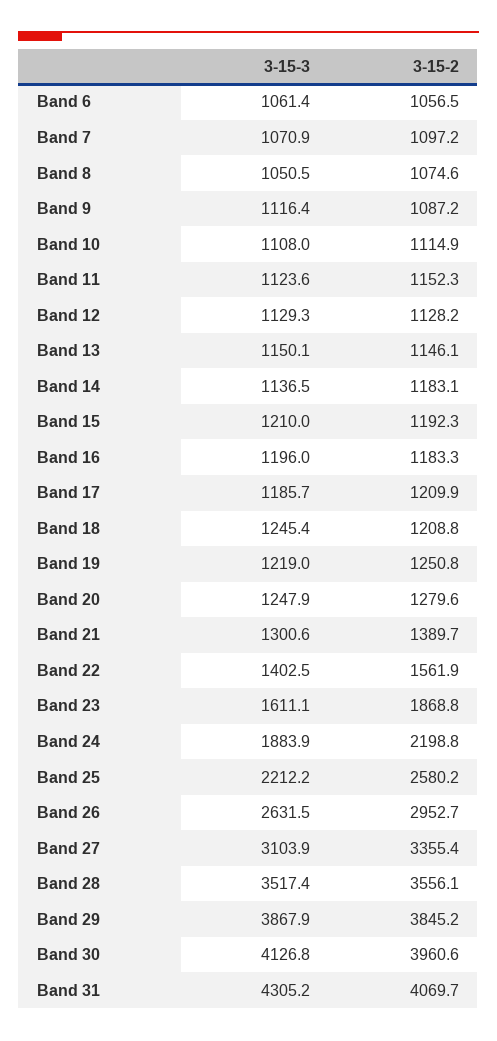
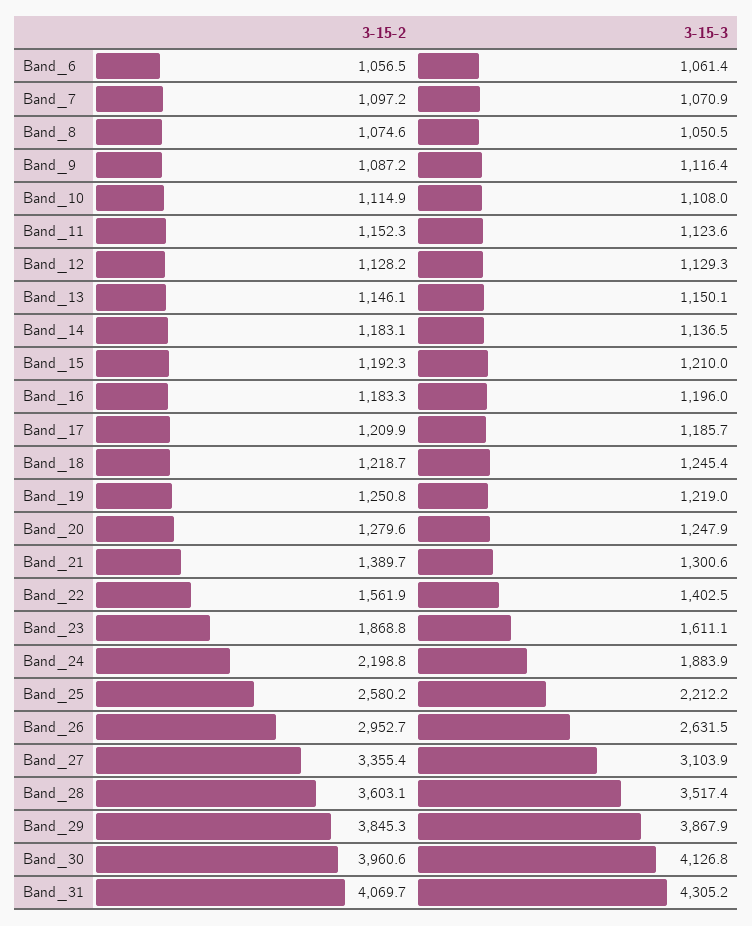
  {
    "3-15-3": {
      "Band 6": 1061.4,
      "Band 7": 1070.9,
      "Band 8": 1050.5,
      "Band 9": 1116.4,
      "Band 10": 1108,
      "Band 11": 1123.6,
      "Band 12": 1129.3,
      "Band 13": 1150.1,
      "Band 14": 1136.5,
      "Band 15": 1210,
      "Band 16": 1196,
      "Band 17": 1185.7,
      "Band 18": 1245.4,
      "Band 19": 1219,
      "Band 20": 1247.9,
      "Band 21": 1300.6,
      "Band 22": 1402.5,
      "Band 23": 1611.1,
      "Band 24": 1883.9,
      "Band 25": 2212.2,
      "Band 26": 2631.5,
      "Band 27": 3103.9,
      "Band 28": 3517.4,
      "Band 29": 3867.9,
      "Band 30": 4126.8,
      "Band 31": 4305.2
    },
    "3-15-2": {
      "Band 6": 1056.5,
      "Band 7": 1097.2,
      "Band 8": 1074.6,
      "Band 9": 1087.2,
      "Band 10": 1114.9,
      "Band 11": 1152.3,
      "Band 12": 1128.2,
      "Band 13": 1146.1,
      "Band 14": 1183.1,
      "Band 15": 1192.3,
      "Band 16": 1183.3,
      "Band 17": 1209.9,
-     "Band 18": 1208.8,
+     "Band 18": 1218.7,
      "Band 19": 1250.8,
      "Band 20": 1279.6,
      "Band 21": 1389.7,
      "Band 22": 1561.9,
      "Band 23": 1868.8,
      "Band 24": 2198.8,
      "Band 25": 2580.2,
      "Band 26": 2952.7,
      "Band 27": 3355.4,
-     "Band 28": 3556.1,
+     "Band 28": 3603.1,
-     "Band 29": 3845.2,
+     "Band 29": 3845.3,
      "Band 30": 3960.6,
      "Band 31": 4069.7
    }
  }

